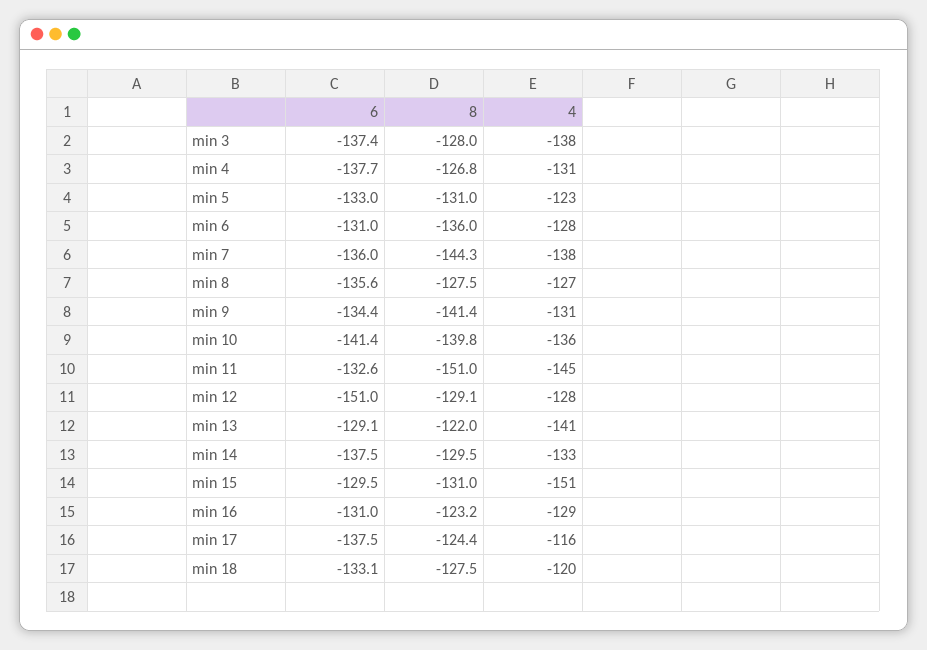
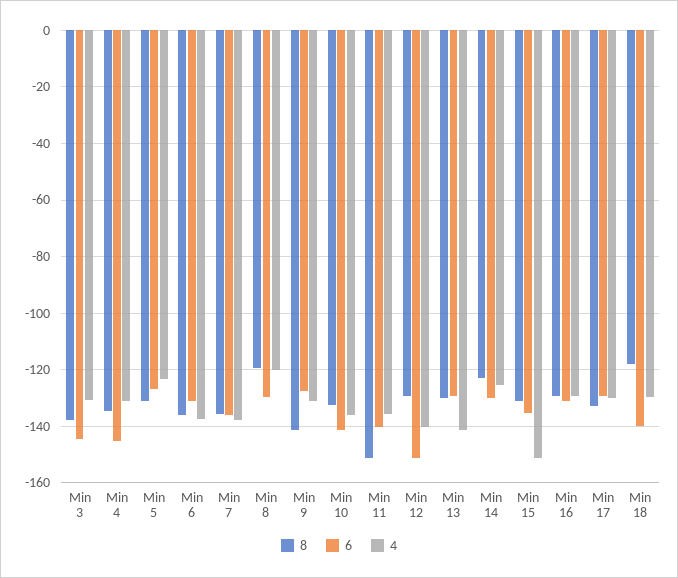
  {
    "6": {
-     "min 3": -137.4,
+     "min 3": -145,
-     "min 4": -137.7,
+     "min 4": -145,
-     "min 5": -133,
+     "min 5": -127.5,
      "min 6": -131,
      "min 7": -136,
-     "min 8": -135.6,
+     "min 8": -130,
-     "min 9": -134.4,
+     "min 9": -127.5,
      "min 10": -141.4,
-     "min 11": -132.6,
+     "min 11": -140,
      "min 12": -151,
      "min 13": -129.1,
-     "min 14": -137.5,
+     "min 14": -130,
-     "min 15": -129.5,
+     "min 15": -135,
      "min 16": -131,
-     "min 17": -137.5,
+     "min 17": -130,
-     "min 18": -133.1
+     "min 18": -140
    },
    "8": {
-     "min 3": -128,
+     "min 3": -137.5,
-     "min 4": -126.8,
+     "min 4": -135,
      "min 5": -131,
      "min 6": -136,
-     "min 7": -144.3,
+     "min 7": -135,
-     "min 8": -127.5,
+     "min 8": -120,
      "min 9": -141.4,
-     "min 10": -139.8,
+     "min 10": -132.5,
      "min 11": -151,
      "min 12": -129.1,
-     "min 13": -122,
+     "min 13": -130,
-     "min 14": -129.5,
+     "min 14": -122.5,
      "min 15": -131,
-     "min 16": -123.2,
+     "min 16": -130,
-     "min 17": -124.4,
+     "min 17": -132.5,
-     "min 18": -127.5
+     "min 18": -117.5
    },
    "4": {
-     "min 3": -138,
+     "min 3": -130,
      "min 4": -131,
      "min 5": -123,
-     "min 6": -128,
+     "min 6": -137.5,
      "min 7": -138,
-     "min 8": -127,
+     "min 8": -120,
      "min 9": -131,
      "min 10": -136,
-     "min 11": -145,
+     "min 11": -135,
-     "min 12": -128,
+     "min 12": -140,
      "min 13": -141,
-     "min 14": -133,
+     "min 14": -125,
      "min 15": -151,
      "min 16": -129,
-     "min 17": -116,
+     "min 17": -130,
-     "min 18": -120
+     "min 18": -130
    }
  }

